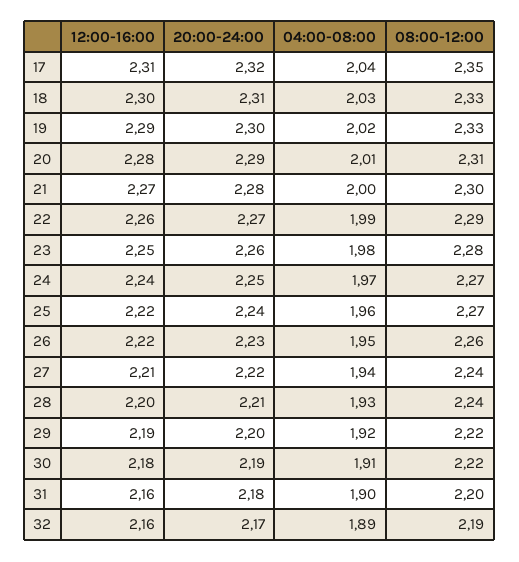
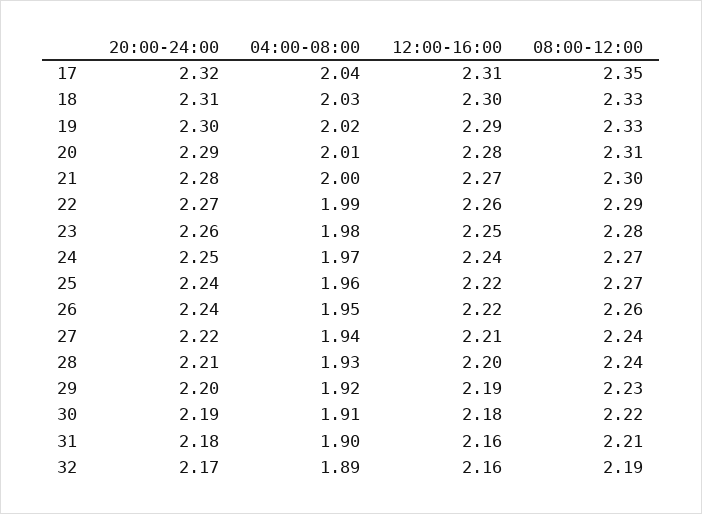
  {
    "12:00-16:00": {
      "17": 2.31,
      "18": 2.3,
      "19": 2.29,
      "20": 2.28,
      "21": 2.27,
      "22": 2.26,
      "23": 2.25,
      "24": 2.24,
      "25": 2.22,
      "26": 2.22,
      "27": 2.21,
      "28": 2.2,
      "29": 2.19,
      "30": 2.18,
      "31": 2.16,
      "32": 2.16
    },
    "20:00-24:00": {
      "17": 2.32,
      "18": 2.31,
      "19": 2.3,
      "20": 2.29,
      "21": 2.28,
      "22": 2.27,
      "23": 2.26,
      "24": 2.25,
      "25": 2.24,
-     "26": 2.23,
+     "26": 2.24,
      "27": 2.22,
      "28": 2.21,
      "29": 2.2,
      "30": 2.19,
      "31": 2.18,
      "32": 2.17
    },
    "04:00-08:00": {
      "17": 2.04,
      "18": 2.03,
      "19": 2.02,
      "20": 2.01,
      "21": 2,
      "22": 1.99,
      "23": 1.98,
      "24": 1.97,
      "25": 1.96,
      "26": 1.95,
      "27": 1.94,
      "28": 1.93,
      "29": 1.92,
      "30": 1.91,
      "31": 1.9,
      "32": 1.89
    },
    "08:00-12:00": {
      "17": 2.35,
      "18": 2.33,
      "19": 2.33,
      "20": 2.31,
      "21": 2.3,
      "22": 2.29,
      "23": 2.28,
      "24": 2.27,
      "25": 2.27,
      "26": 2.26,
      "27": 2.24,
      "28": 2.24,
-     "29": 2.22,
+     "29": 2.23,
      "30": 2.22,
-     "31": 2.2,
+     "31": 2.21,
      "32": 2.19
    }
  }

